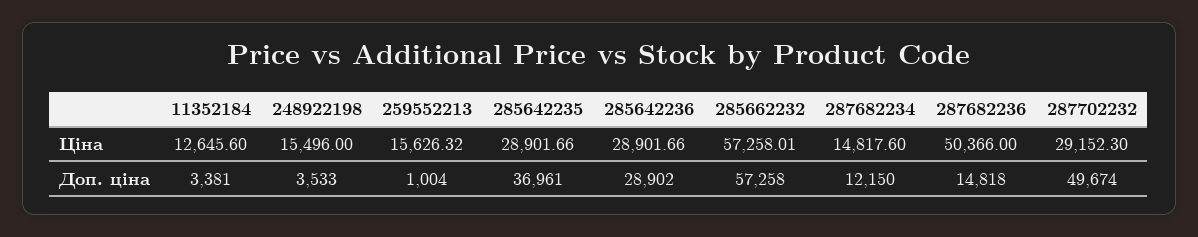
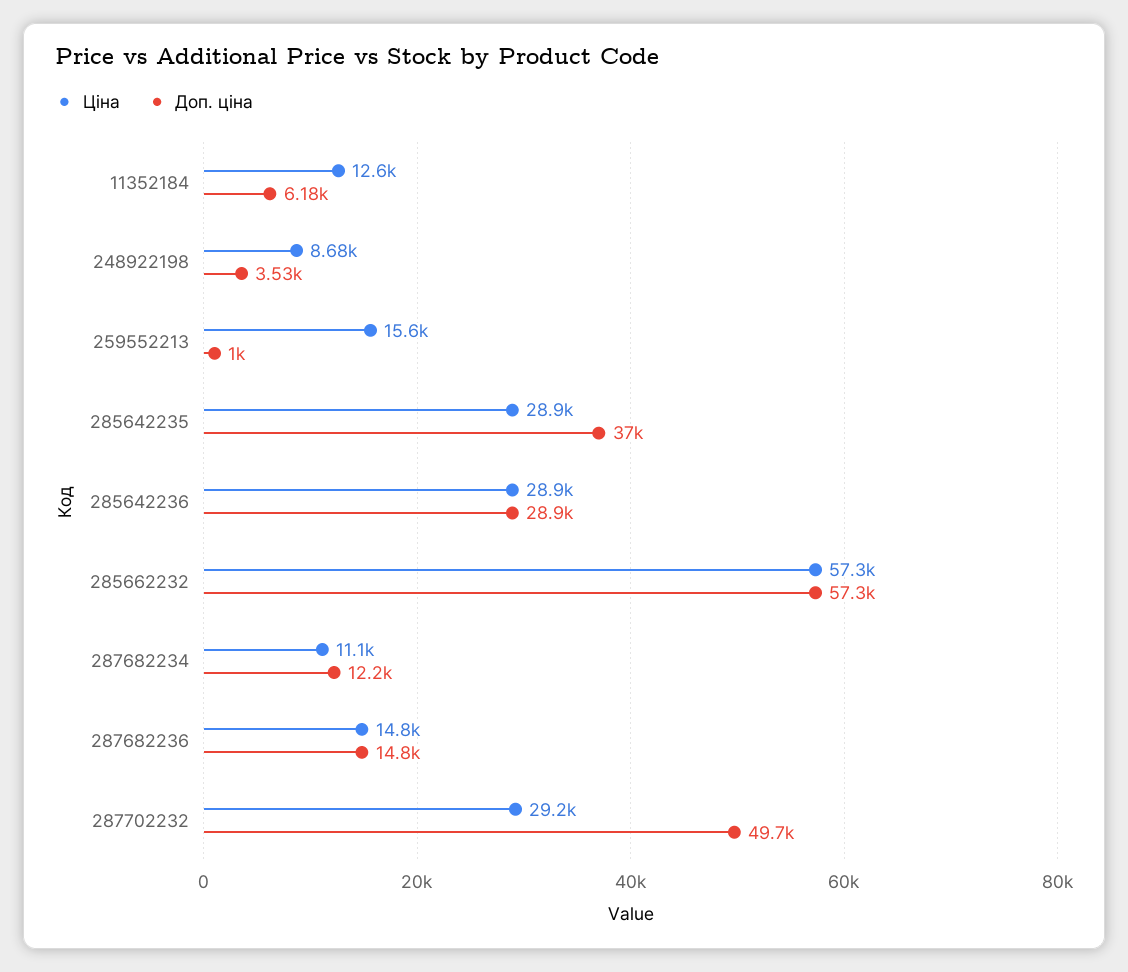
  {
    "Ціна": {
      "11352184": 12645.6,
-     "248922198": 15496,
+     "248922198": 8680,
      "259552213": 15626.32,
      "285642235": 28901.66,
      "285642236": 28901.66,
      "285662232": 57258.01,
-     "287682234": 14817.6,
+     "287682234": 11100,
-     "287682236": 50366,
+     "287682236": 14800,
      "287702232": 29152.3
    },
    "Доп. ціна": {
-     "11352184": 3381,
+     "11352184": 6180,
      "248922198": 3533,
      "259552213": 1004,
      "285642235": 36961,
      "285642236": 28902,
      "285662232": 57258,
      "287682234": 12150,
      "287682236": 14818,
      "287702232": 49674
    }
  }

